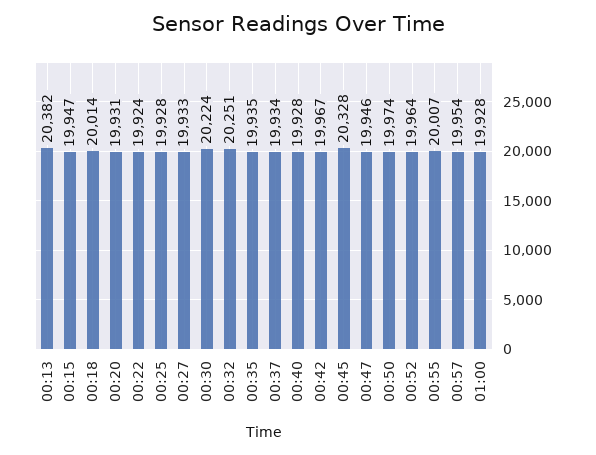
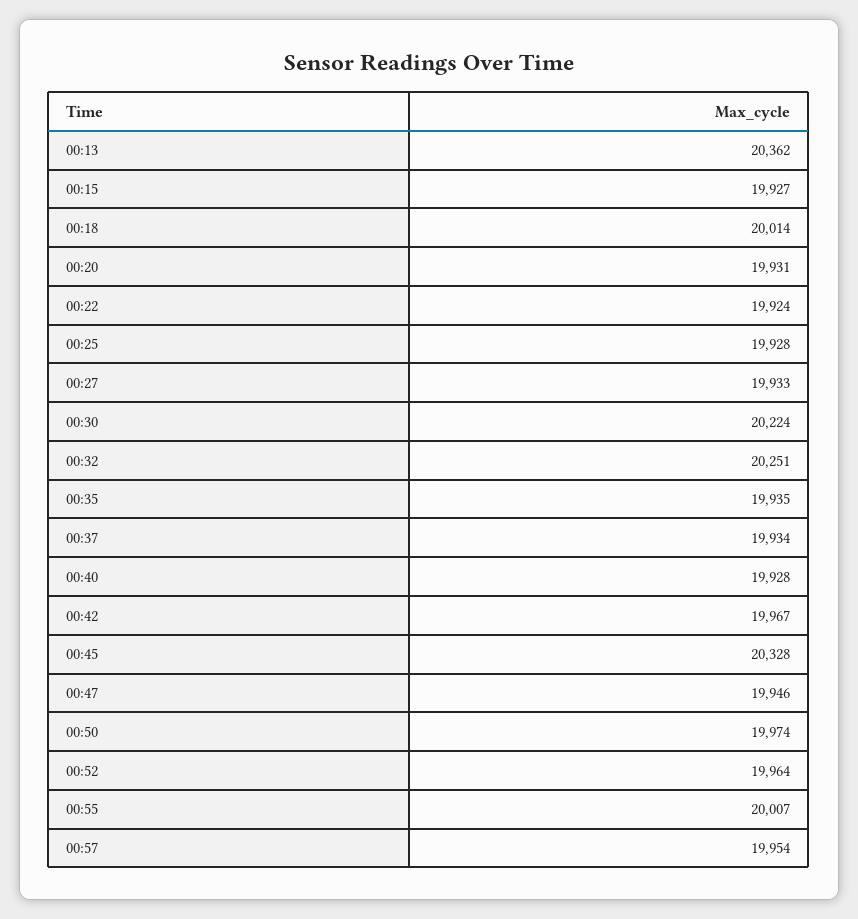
  {
-   "00:13": 20382,
+   "00:13": 20362,
-   "00:15": 19947,
+   "00:15": 19927,
    "00:18": 20014,
    "00:20": 19931,
    "00:22": 19924,
    "00:25": 19928,
    "00:27": 19933,
    "00:30": 20224,
    "00:32": 20251,
    "00:35": 19935,
    "00:37": 19934,
    "00:40": 19928,
    "00:42": 19967,
    "00:45": 20328,
    "00:47": 19946,
    "00:50": 19974,
    "00:52": 19964,
    "00:55": 20007,
-   "00:57": 19954,
+   "00:57": 19954
-   "01:00": 19928
  }

